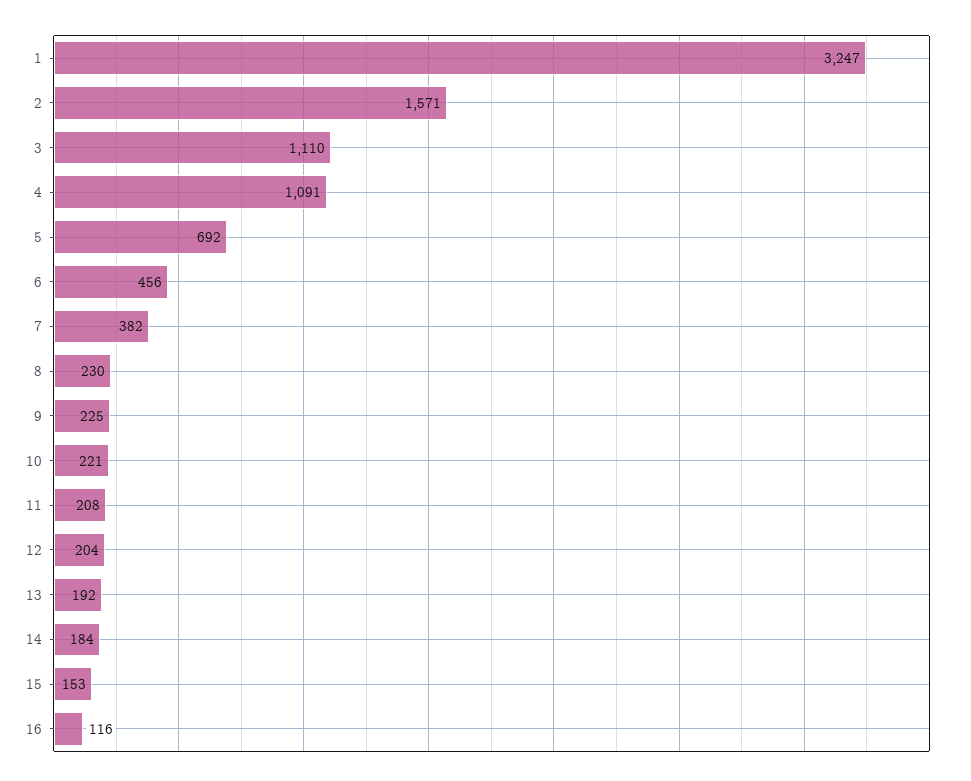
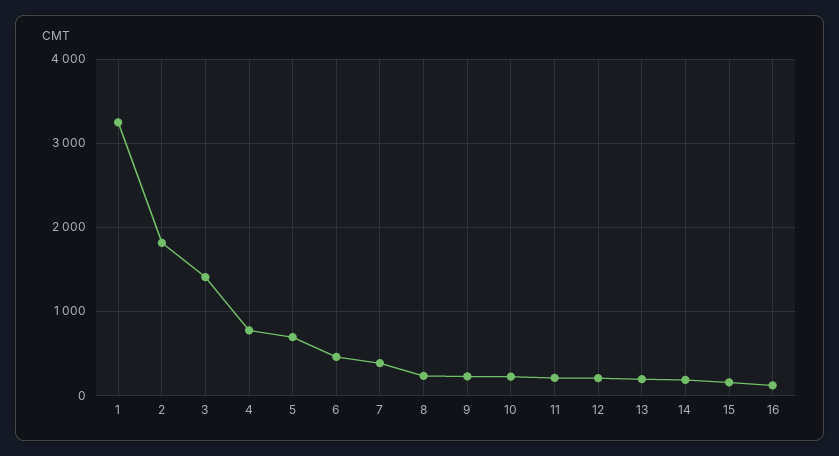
  {
    "1": 3247,
-   "2": 1571,
+   "2": 1800,
-   "3": 1110,
+   "3": 1400,
-   "4": 1091,
+   "4": 800,
    "5": 692,
    "6": 456,
    "7": 382,
    "8": 230,
    "9": 225,
    "10": 221,
    "11": 208,
    "12": 204,
    "13": 192,
    "14": 184,
    "15": 153,
    "16": 116
  }

